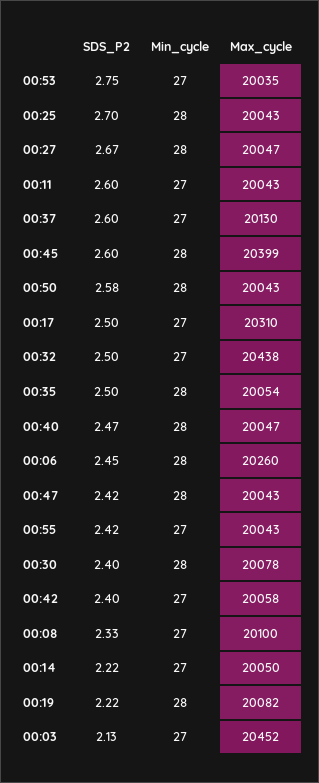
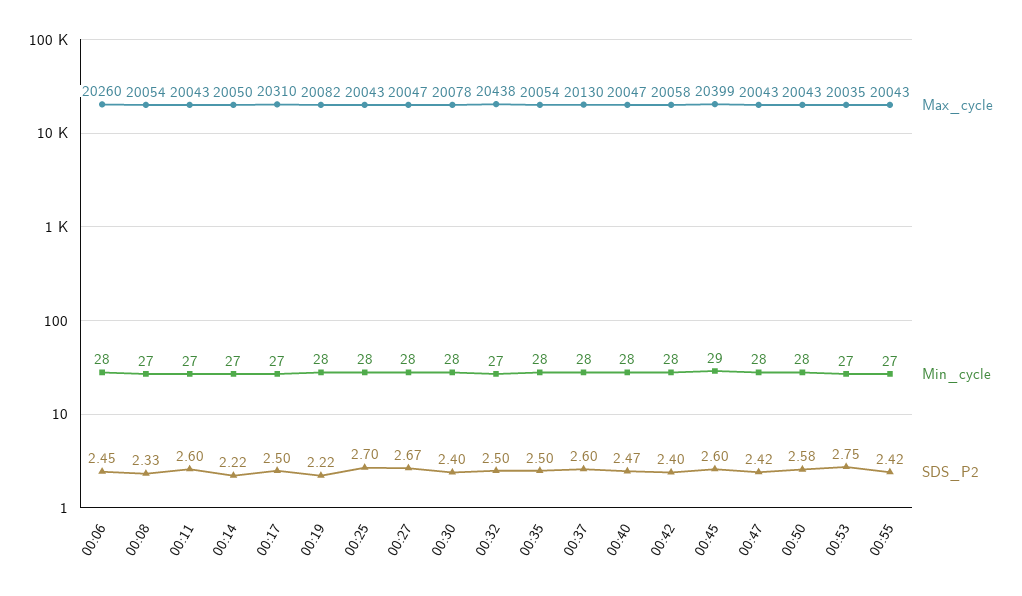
  {
    "SDS_P2": {
      "00:53": 2.75,
      "00:25": 2.7,
      "00:27": 2.67,
      "00:11": 2.6,
      "00:37": 2.6,
      "00:45": 2.6,
      "00:50": 2.58,
      "00:17": 2.5,
      "00:32": 2.5,
      "00:35": 2.5,
      "00:40": 2.47,
      "00:06": 2.45,
      "00:47": 2.42,
      "00:55": 2.42,
      "00:30": 2.4,
      "00:42": 2.4,
      "00:08": 2.33,
      "00:14": 2.22,
-     "00:19": 2.22,
+     "00:19": 2.22
-     "00:03": 2.13
    },
    "Min_cycle": {
      "00:53": 27,
      "00:25": 28,
      "00:27": 28,
      "00:11": 27,
-     "00:37": 27,
+     "00:37": 28,
-     "00:45": 28,
+     "00:45": 29,
      "00:50": 28,
      "00:17": 27,
      "00:32": 27,
      "00:35": 28,
      "00:40": 28,
      "00:06": 28,
      "00:47": 28,
      "00:55": 27,
      "00:30": 28,
-     "00:42": 27,
+     "00:42": 28,
      "00:08": 27,
      "00:14": 27,
-     "00:19": 28,
+     "00:19": 28
-     "00:03": 27
    },
    "Max_cycle": {
      "00:53": 20035,
      "00:25": 20043,
      "00:27": 20047,
      "00:11": 20043,
      "00:37": 20130,
      "00:45": 20399,
      "00:50": 20043,
      "00:17": 20310,
      "00:32": 20438,
      "00:35": 20054,
      "00:40": 20047,
      "00:06": 20260,
      "00:47": 20043,
      "00:55": 20043,
      "00:30": 20078,
      "00:42": 20058,
-     "00:08": 20100,
+     "00:08": 20054,
      "00:14": 20050,
-     "00:19": 20082,
+     "00:19": 20082
-     "00:03": 20452
    }
  }

